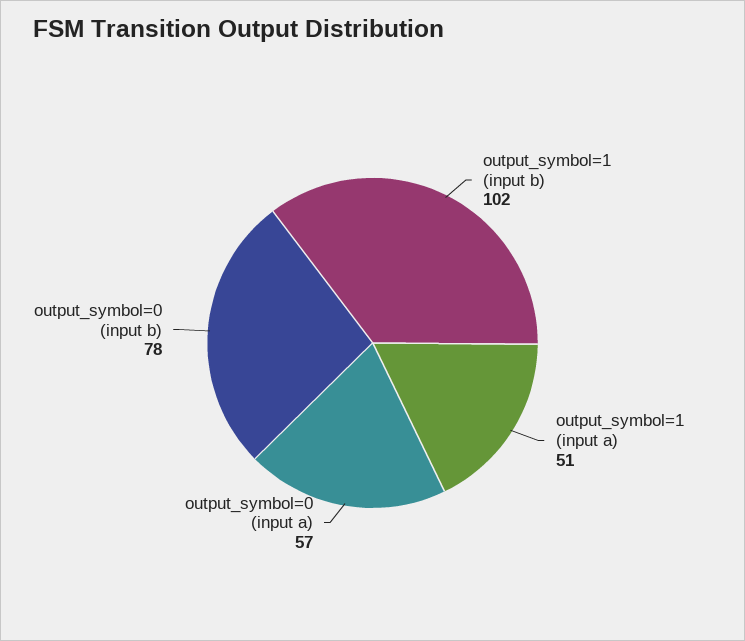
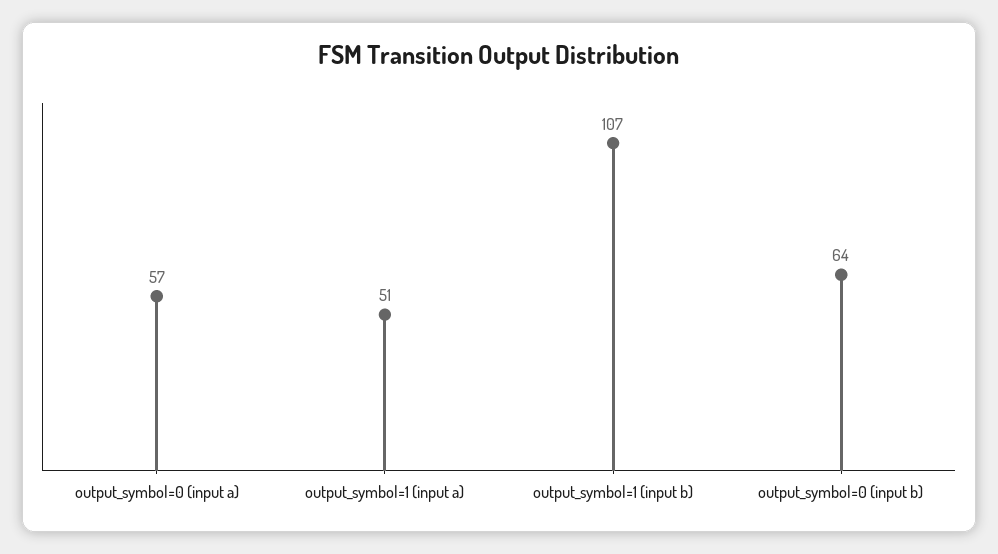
  {
-   "output_symbol=1 (input b)": 102,
+   "output_symbol=1 (input b)": 107,
    "output_symbol=1 (input a)": 51,
    "output_symbol=0 (input a)": 57,
-   "output_symbol=0 (input b)": 78
+   "output_symbol=0 (input b)": 64
  }

